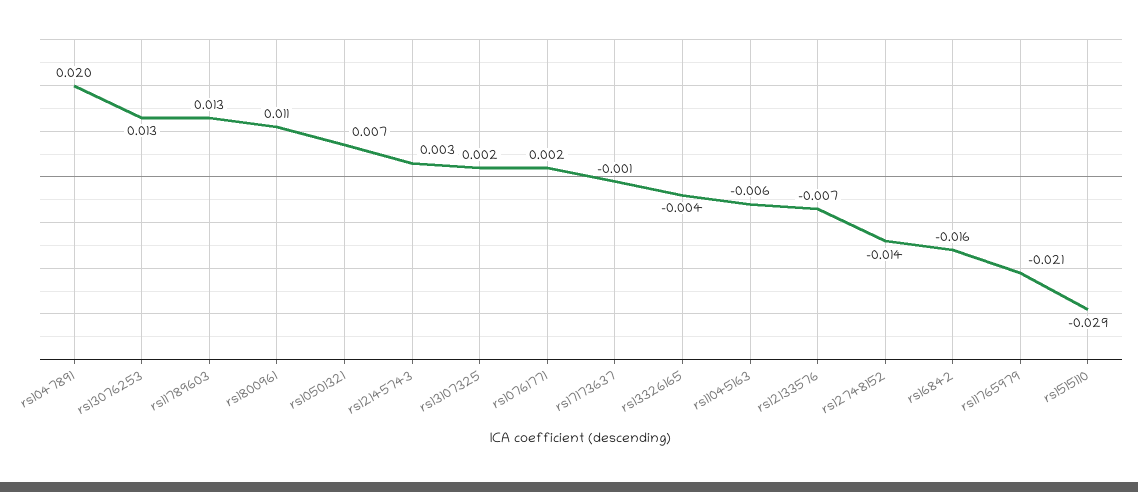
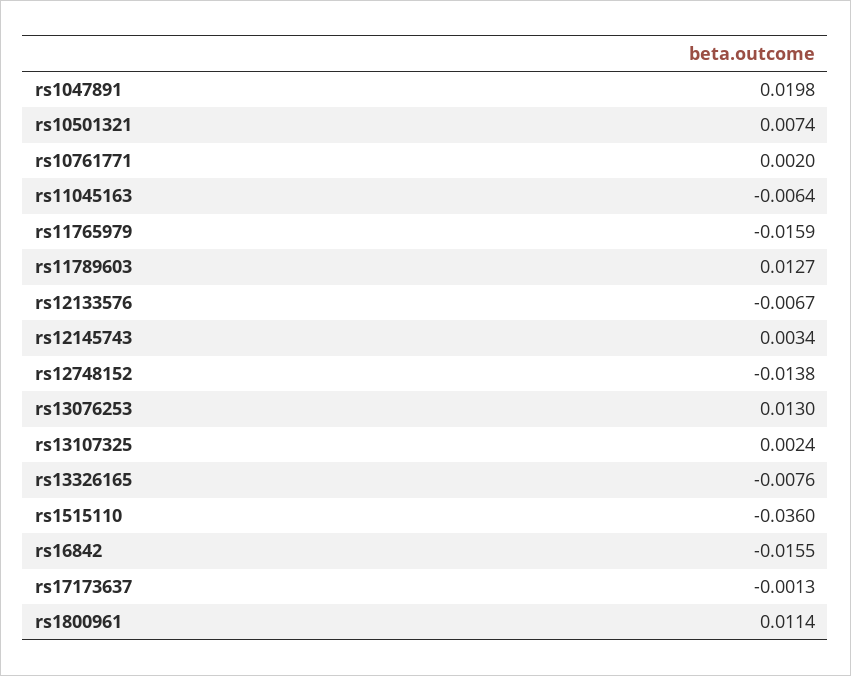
  {
    "rs1047891": 0.0198,
    "rs13076253": 0.013,
    "rs11789603": 0.0127,
    "rs1800961": 0.0114,
    "rs10501321": 0.0074,
    "rs12145743": 0.0034,
    "rs13107325": 0.0024,
    "rs10761771": 0.002,
    "rs17173637": -0.0013,
-   "rs13326165": -0.004,
+   "rs13326165": -0.0076,
    "rs11045163": -0.0064,
    "rs12133576": -0.0067,
    "rs12748152": -0.0138,
    "rs16842": -0.0155,
-   "rs11765979": -0.021,
+   "rs11765979": -0.0159,
-   "rs1515110": -0.029
+   "rs1515110": -0.036
  }

